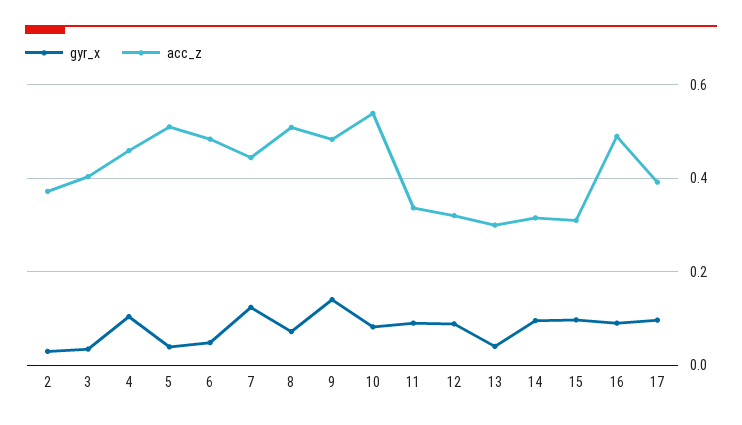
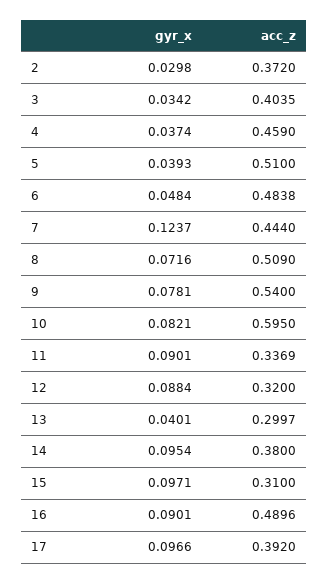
  {
    "gyr_x": {
      "2": 0.0298,
      "3": 0.0342,
-     "4": 0.1,
+     "4": 0.0374,
      "5": 0.0393,
      "6": 0.0484,
      "7": 0.1237,
      "8": 0.0716,
-     "9": 0.14,
+     "9": 0.0781,
      "10": 0.0821,
      "11": 0.0901,
      "12": 0.0884,
      "13": 0.0401,
      "14": 0.0954,
      "15": 0.0971,
      "16": 0.0901,
      "17": 0.0966
    },
    "acc_z": {
      "2": 0.372,
      "3": 0.4035,
      "4": 0.459,
      "5": 0.51,
      "6": 0.4838,
      "7": 0.444,
      "8": 0.509,
-     "9": 0.48,
+     "9": 0.54,
-     "10": 0.54,
+     "10": 0.595,
      "11": 0.3369,
      "12": 0.32,
      "13": 0.2997,
-     "14": 0.32,
+     "14": 0.38,
      "15": 0.31,
      "16": 0.4896,
      "17": 0.392
    }
  }

